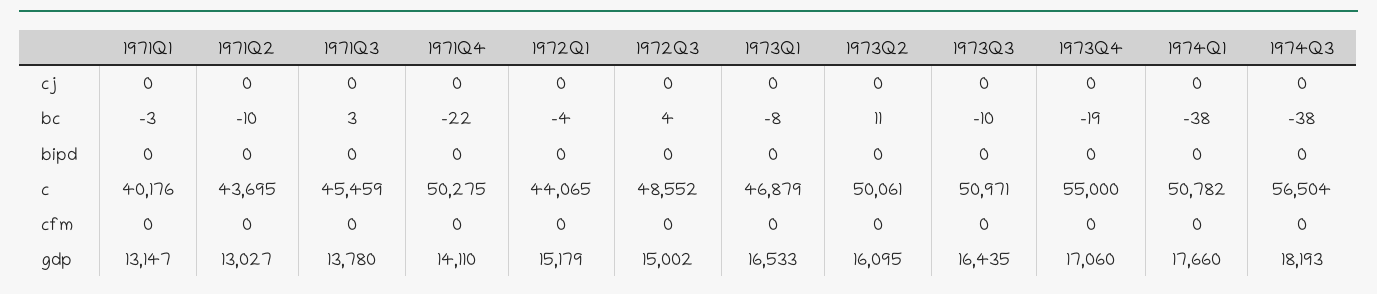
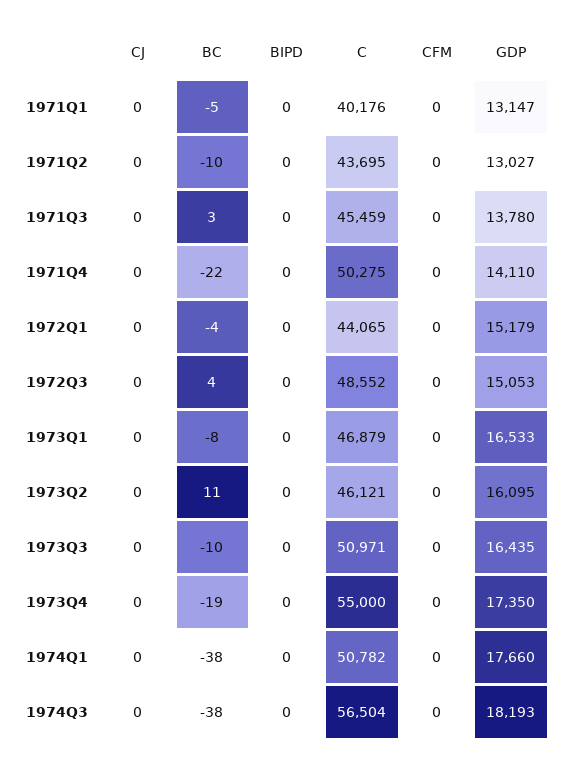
  {
    "1971Q1": {
      "cj": 0,
-     "bc": -3,
+     "bc": -5,
      "bipd": 0,
      "c": 40176,
      "cfm": 0,
      "gdp": 13147
    },
    "1971Q2": {
      "cj": 0,
      "bc": -10,
      "bipd": 0,
      "c": 43695,
      "cfm": 0,
      "gdp": 13027
    },
    "1971Q3": {
      "cj": 0,
      "bc": 3,
      "bipd": 0,
      "c": 45459,
      "cfm": 0,
      "gdp": 13780
    },
    "1971Q4": {
      "cj": 0,
      "bc": -22,
      "bipd": 0,
      "c": 50275,
      "cfm": 0,
      "gdp": 14110
    },
    "1972Q1": {
      "cj": 0,
      "bc": -4,
      "bipd": 0,
      "c": 44065,
      "cfm": 0,
      "gdp": 15179
    },
    "1972Q3": {
      "cj": 0,
      "bc": 4,
      "bipd": 0,
      "c": 48552,
      "cfm": 0,
-     "gdp": 15002
+     "gdp": 15053
    },
    "1973Q1": {
      "cj": 0,
      "bc": -8,
      "bipd": 0,
      "c": 46879,
      "cfm": 0,
      "gdp": 16533
    },
    "1973Q2": {
      "cj": 0,
      "bc": 11,
      "bipd": 0,
-     "c": 50061,
+     "c": 46121,
      "cfm": 0,
      "gdp": 16095
    },
    "1973Q3": {
      "cj": 0,
      "bc": -10,
      "bipd": 0,
      "c": 50971,
      "cfm": 0,
      "gdp": 16435
    },
    "1973Q4": {
      "cj": 0,
      "bc": -19,
      "bipd": 0,
      "c": 55000,
      "cfm": 0,
-     "gdp": 17060
+     "gdp": 17350
    },
    "1974Q1": {
      "cj": 0,
      "bc": -38,
      "bipd": 0,
      "c": 50782,
      "cfm": 0,
      "gdp": 17660
    },
    "1974Q3": {
      "cj": 0,
      "bc": -38,
      "bipd": 0,
      "c": 56504,
      "cfm": 0,
      "gdp": 18193
    }
  }

